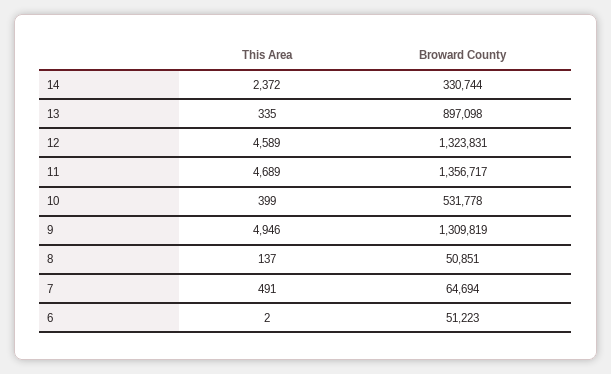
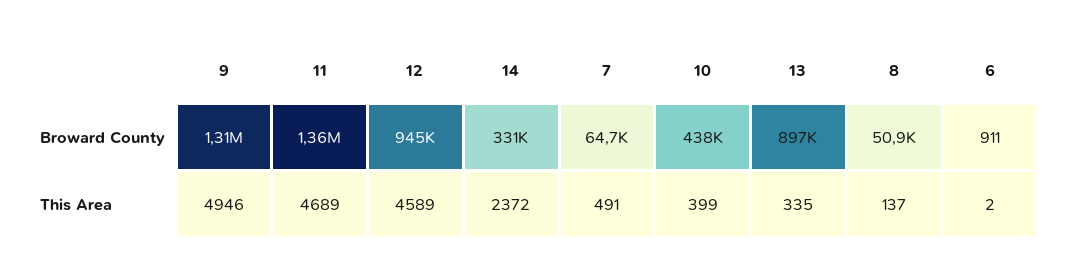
  {
    "This Area": {
      "14": 2372,
      "13": 335,
      "12": 4589,
      "11": 4689,
      "10": 399,
      "9": 4946,
      "8": 137,
      "7": 491,
      "6": 2
    },
    "Broward County": {
      "14": 330744,
      "13": 897098,
-     "12": 1323831,
+     "12": 945000,
      "11": 1356717,
-     "10": 531778,
+     "10": 438000,
      "9": 1309819,
      "8": 50851,
      "7": 64694,
-     "6": 51223
+     "6": 911
    }
  }

